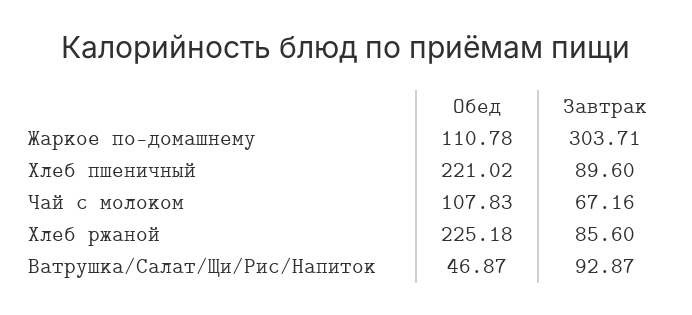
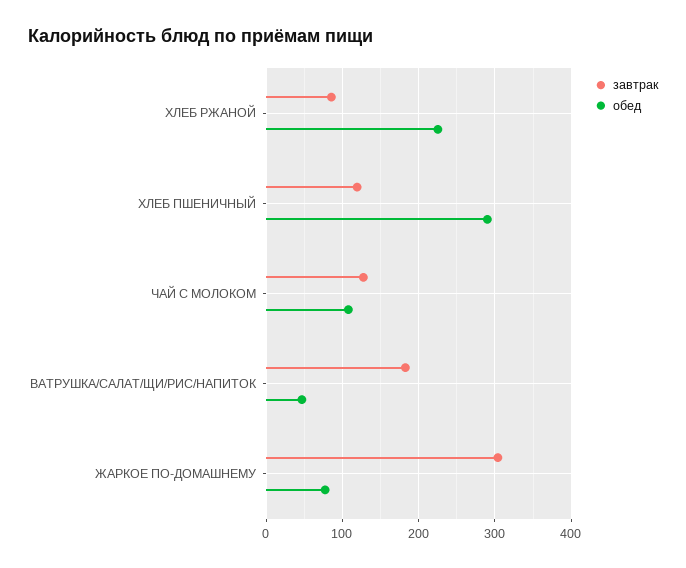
  {
    "Обед": {
-     "Жаркое по-домашнему": 110.78,
+     "Жаркое по-домашнему": 80,
-     "Хлеб пшеничный": 221.02,
+     "Хлеб пшеничный": 290,
      "Чай с молоком": 107.83,
      "Хлеб ржаной": 225.18,
      "Ватрушка/Салат/Щи/Рис/Напиток": 46.87
    },
    "Завтрак": {
      "Жаркое по-домашнему": 303.71,
-     "Хлеб пшеничный": 89.6,
+     "Хлеб пшеничный": 120,
-     "Чай с молоком": 67.16,
+     "Чай с молоком": 130,
      "Хлеб ржаной": 85.6,
-     "Ватрушка/Салат/Щи/Рис/Напиток": 92.87
+     "Ватрушка/Салат/Щи/Рис/Напиток": 180
    }
  }

